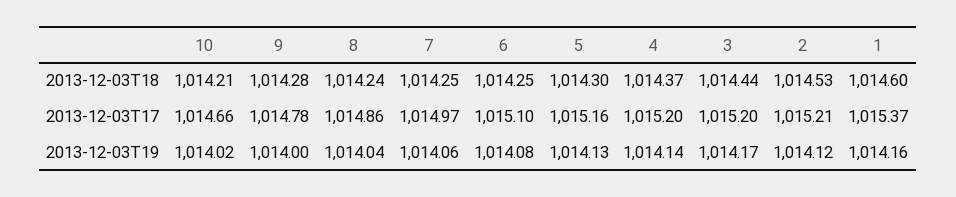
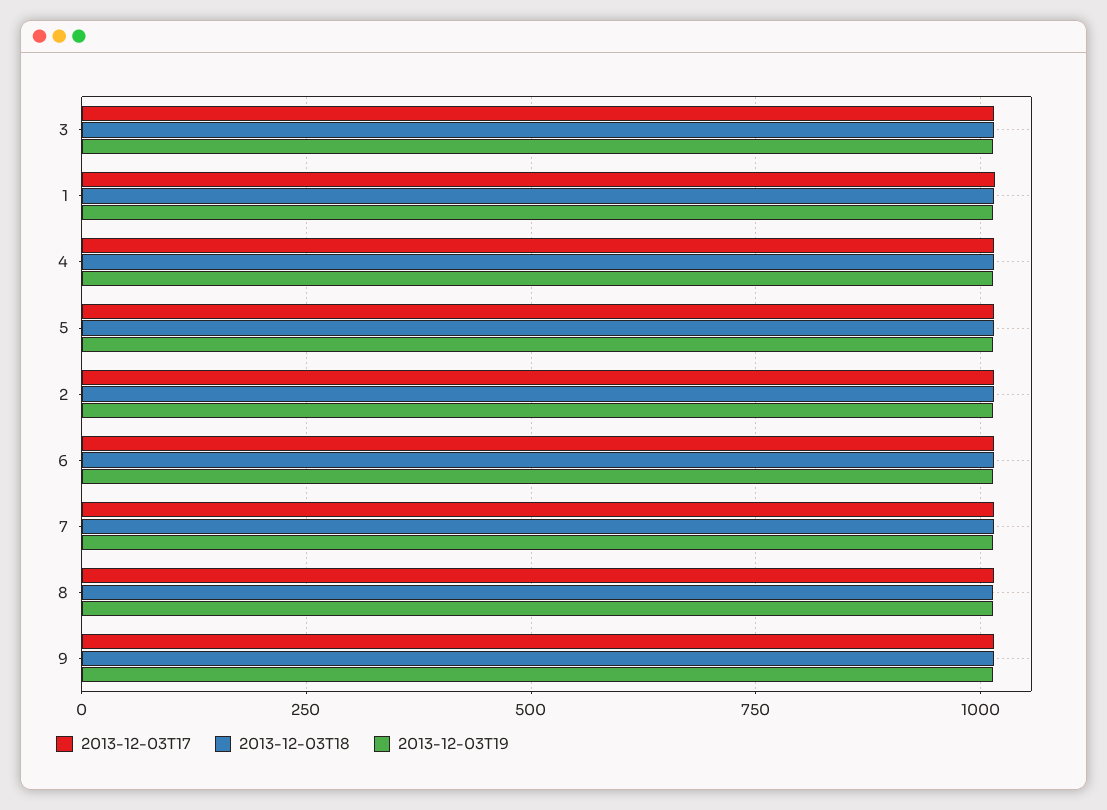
  {
    "2013-12-03T18": {
-     "10": 1014.21,
      "9": 1014.28,
      "8": 1014.24,
      "7": 1014.25,
      "6": 1014.25,
      "5": 1014.3,
      "4": 1014.37,
      "3": 1014.44,
      "2": 1014.53,
      "1": 1014.6
    },
    "2013-12-03T17": {
-     "10": 1014.66,
      "9": 1014.78,
      "8": 1014.86,
      "7": 1014.97,
      "6": 1015.1,
      "5": 1015.16,
      "4": 1015.2,
      "3": 1015.2,
      "2": 1015.21,
      "1": 1015.37
    },
    "2013-12-03T19": {
-     "10": 1014.02,
      "9": 1014,
      "8": 1014.04,
      "7": 1014.06,
      "6": 1014.08,
      "5": 1014.13,
      "4": 1014.14,
      "3": 1014.17,
      "2": 1014.12,
      "1": 1014.16
    }
  }

